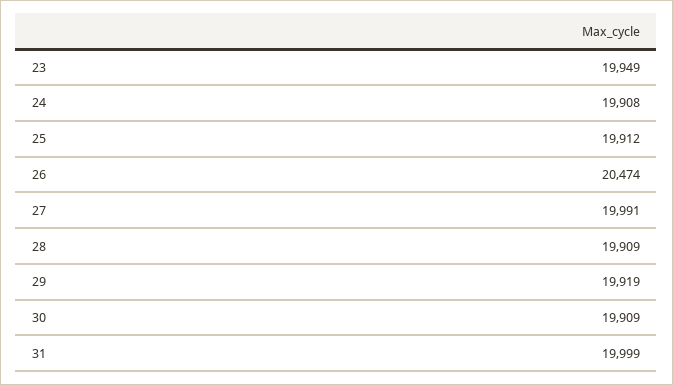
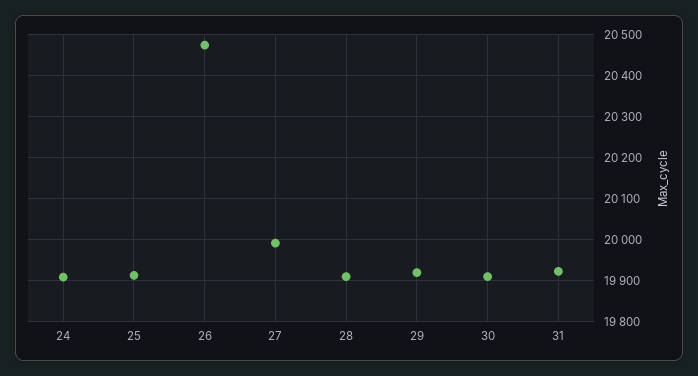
  {
-   "23": 19949,
    "24": 19908,
    "25": 19912,
    "26": 20474,
    "27": 19991,
    "28": 19909,
    "29": 19919,
    "30": 19909,
-   "31": 19999
+   "31": 19920
  }

